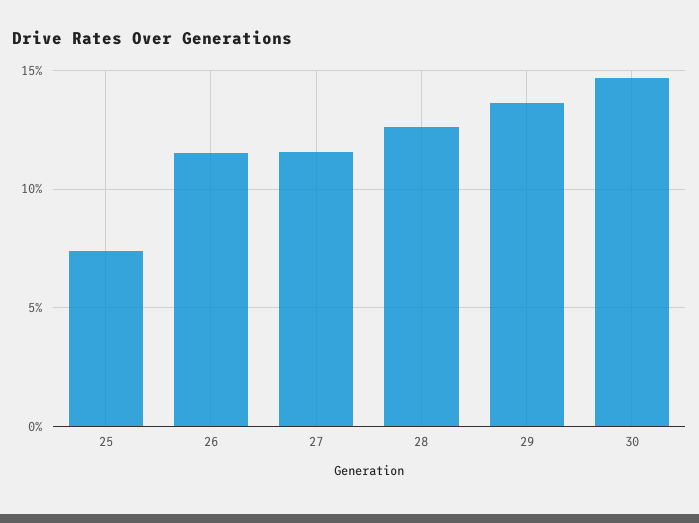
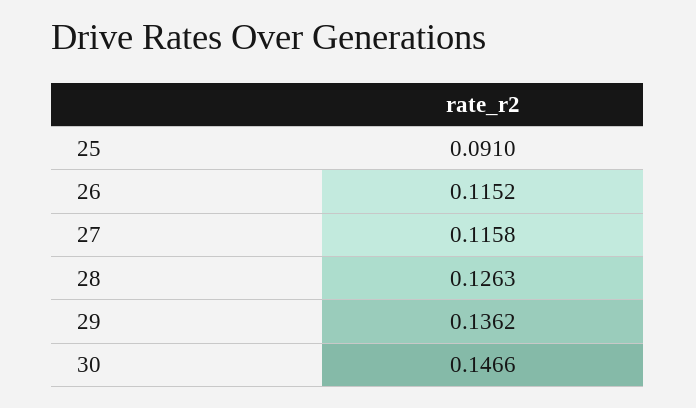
  {
-   "25": 0.075,
+   "25": 0.091,
    "26": 0.1152,
    "27": 0.1158,
    "28": 0.1263,
    "29": 0.1362,
    "30": 0.1466
  }

